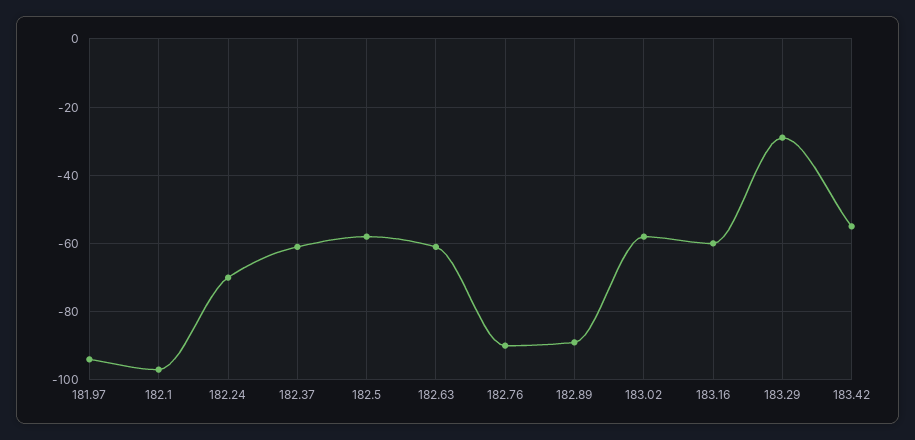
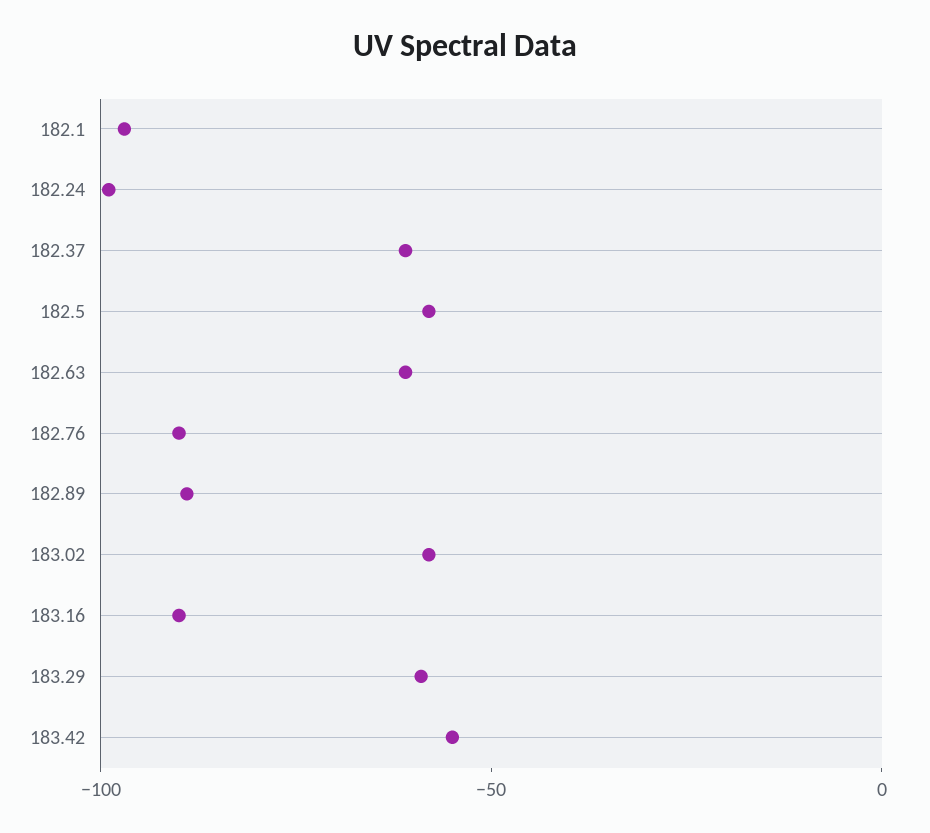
  {
-   "181.97": -95,
    "182.1": -95,
-   "182.24": -70,
+   "182.24": -100,
    "182.37": -60,
    "182.5": -60,
    "182.63": -60,
    "182.76": -90,
    "182.89": -90,
    "183.02": -60,
-   "183.16": -60,
+   "183.16": -90,
-   "183.29": -30,
+   "183.29": -60,
    "183.42": -55
  }

